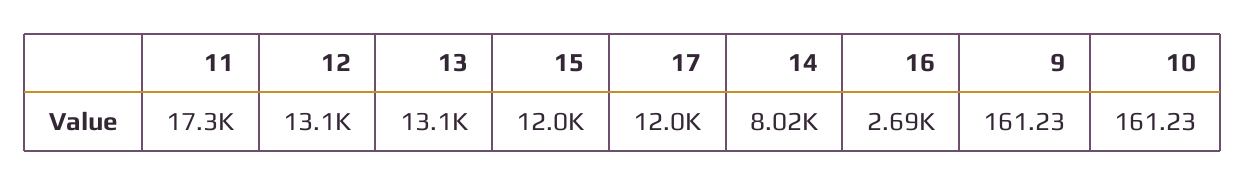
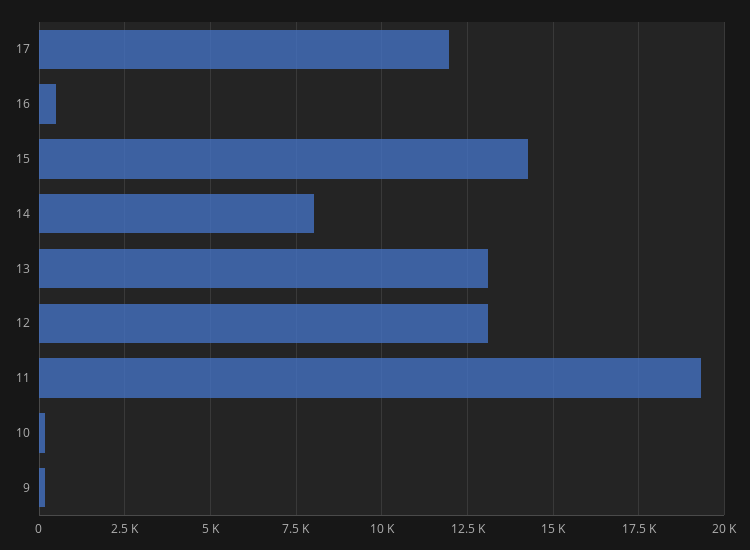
  {
-   "11": 17300,
+   "11": 19250,
    "12": 13100,
    "13": 13100,
-   "15": 12000,
+   "15": 14250,
    "17": 12000,
    "14": 8020,
-   "16": 2690,
+   "16": 500,
    "9": 161.23,
    "10": 161.23
  }

